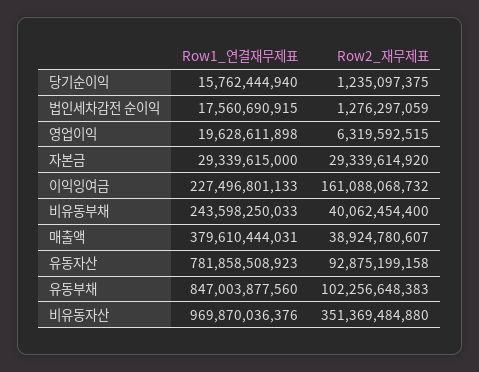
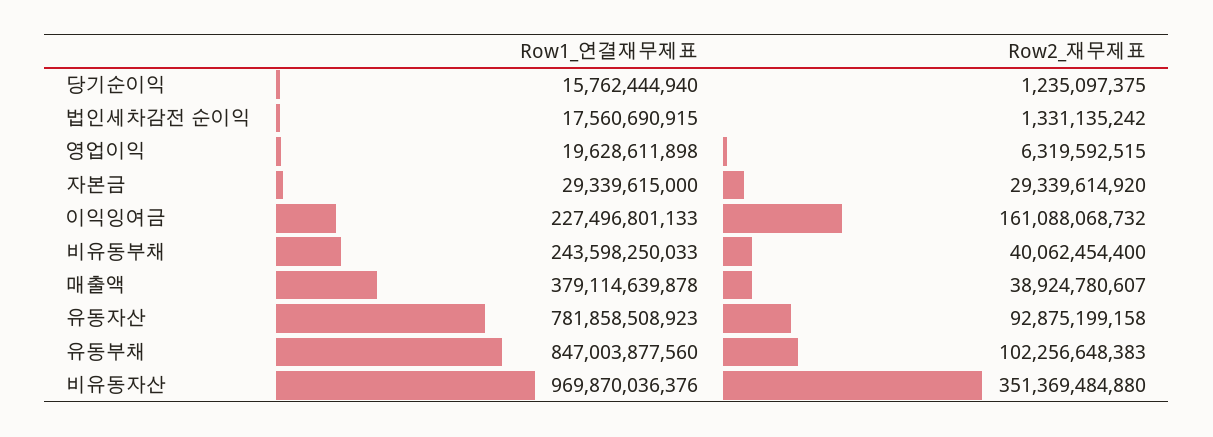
  {
    "Row1_연결재무제표": {
      "당기순이익": 15762444940,
      "법인세차감전 순이익": 17560690915,
      "영업이익": 19628611898,
      "자본금": 29339615000,
      "이익잉여금": 227496801133,
      "비유동부채": 243598250033,
-     "매출액": 379610444031,
+     "매출액": 379114639878,
      "유동자산": 781858508923,
      "유동부채": 847003877560,
      "비유동자산": 969870036376
    },
    "Row2_재무제표": {
      "당기순이익": 1235097375,
-     "법인세차감전 순이익": 1276297059,
+     "법인세차감전 순이익": 1331135242,
      "영업이익": 6319592515,
      "자본금": 29339614920,
      "이익잉여금": 161088068732,
      "비유동부채": 40062454400,
      "매출액": 38924780607,
      "유동자산": 92875199158,
      "유동부채": 102256648383,
      "비유동자산": 351369484880
    }
  }

